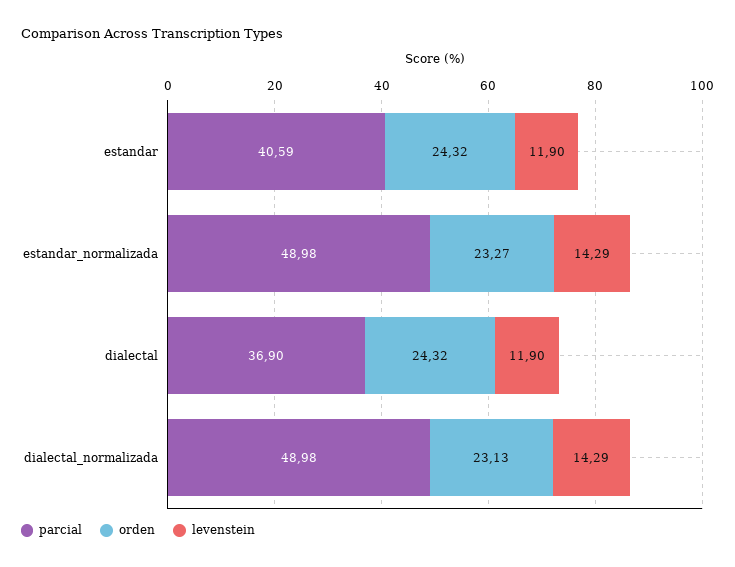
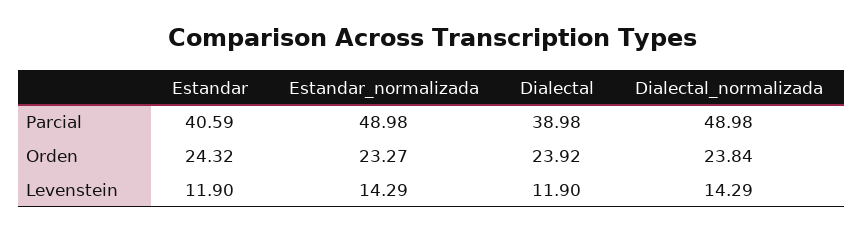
  {
    "parcial": {
      "estandar": 40.59,
      "estandar_normalizada": 48.98,
-     "dialectal": 36.9,
+     "dialectal": 38.98,
      "dialectal_normalizada": 48.98
    },
    "orden": {
      "estandar": 24.32,
      "estandar_normalizada": 23.27,
-     "dialectal": 24.32,
+     "dialectal": 23.92,
-     "dialectal_normalizada": 23.13
+     "dialectal_normalizada": 23.84
    },
    "levenstein": {
      "estandar": 11.9,
      "estandar_normalizada": 14.29,
      "dialectal": 11.9,
      "dialectal_normalizada": 14.29
    }
  }

